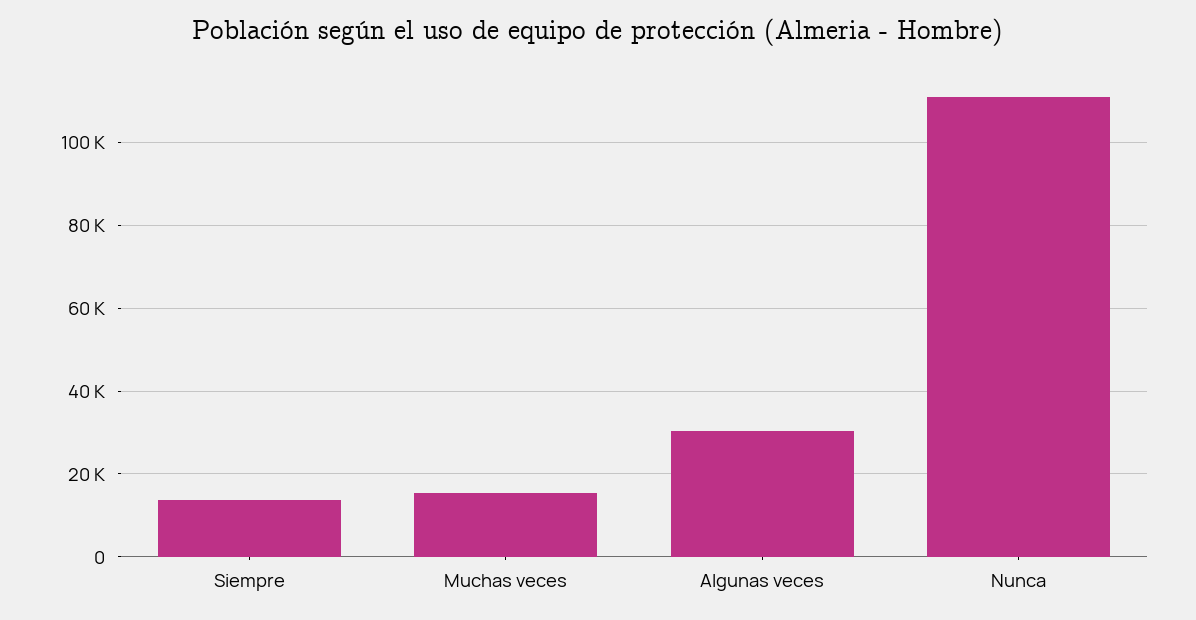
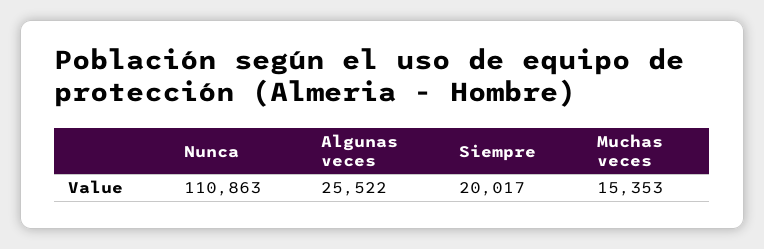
  {
-   "Siempre": 14000,
+   "Siempre": 20017,
    "Muchas veces": 15353,
-   "Algunas veces": 30000,
+   "Algunas veces": 25522,
    "Nunca": 110863
  }

